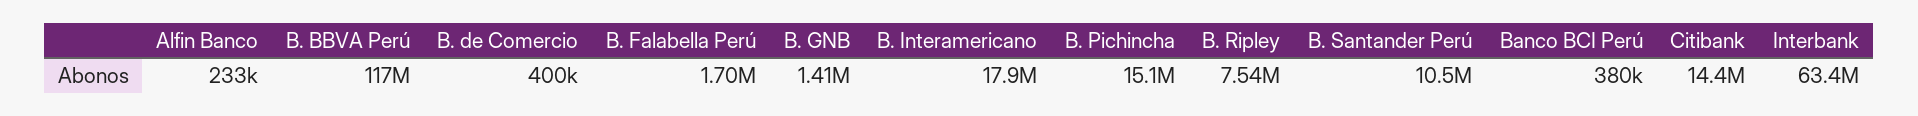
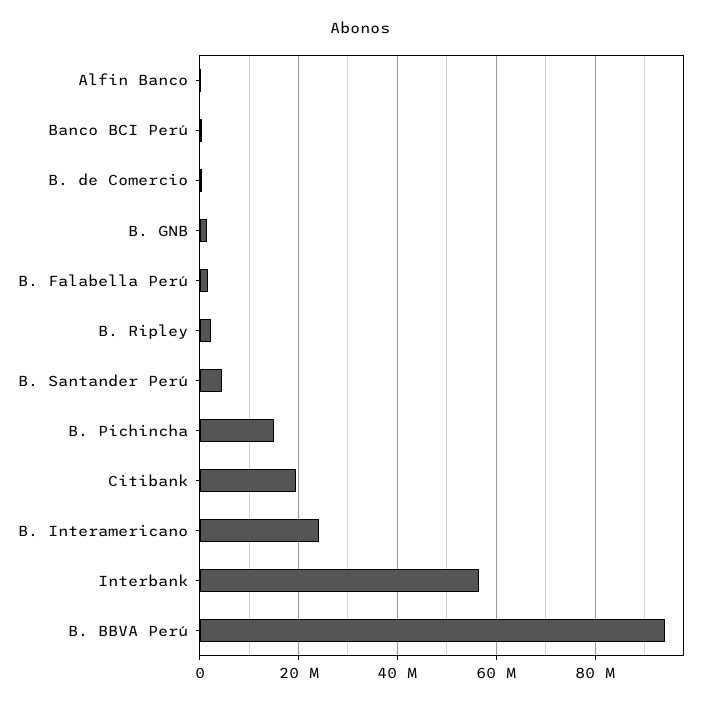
  {
    "Alfin Banco": 233000,
-   "B. BBVA Perú": 117000000,
+   "B. BBVA Perú": 94000000,
    "B. de Comercio": 400000,
    "B. Falabella Perú": 1700000,
    "B. GNB": 1410000,
-   "B. Interamericano": 17900000,
+   "B. Interamericano": 24000000,
    "B. Pichincha": 15100000,
-   "B. Ripley": 7540000,
+   "B. Ripley": 2000000,
-   "B. Santander Perú": 10500000,
+   "B. Santander Perú": 4000000,
    "Banco BCI Perú": 380000,
-   "Citibank": 14400000,
+   "Citibank": 20000000,
-   "Interbank": 63400000
+   "Interbank": 56000000
  }

